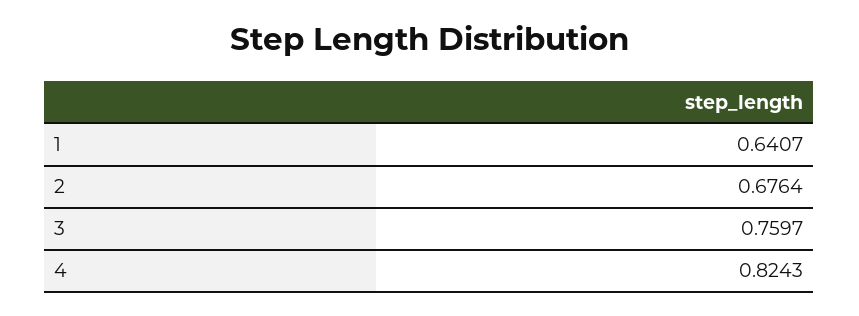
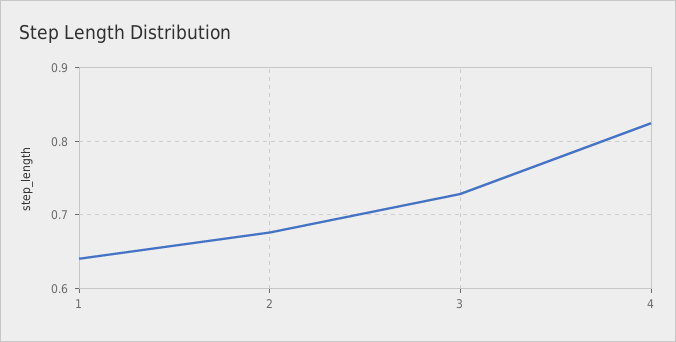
  {
    "1": 0.6407,
    "2": 0.6764,
-   "3": 0.7597,
+   "3": 0.73,
    "4": 0.8243
  }

